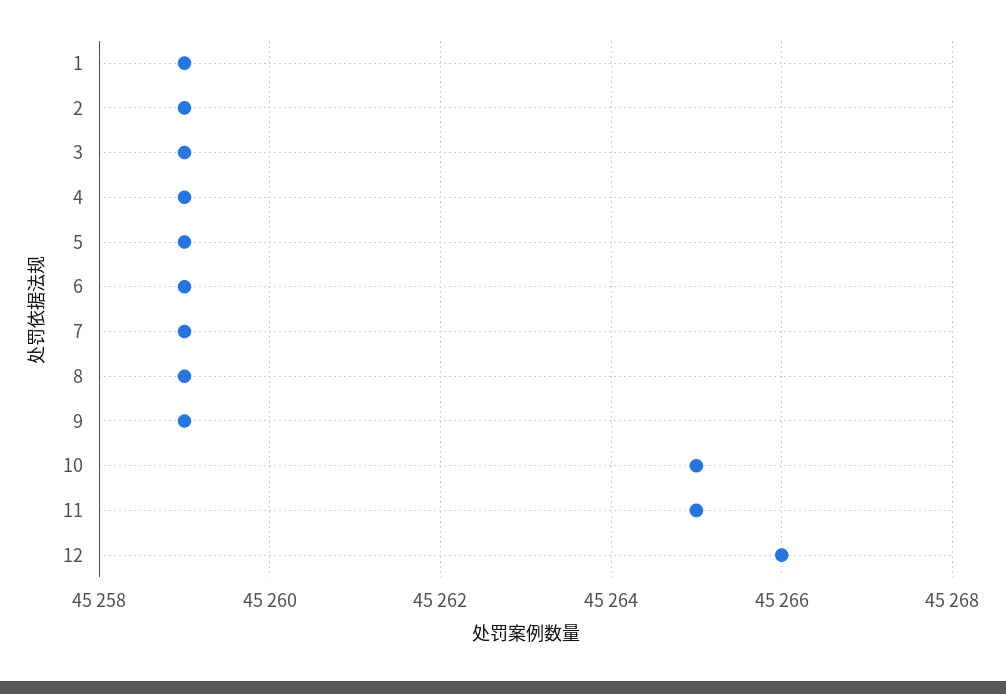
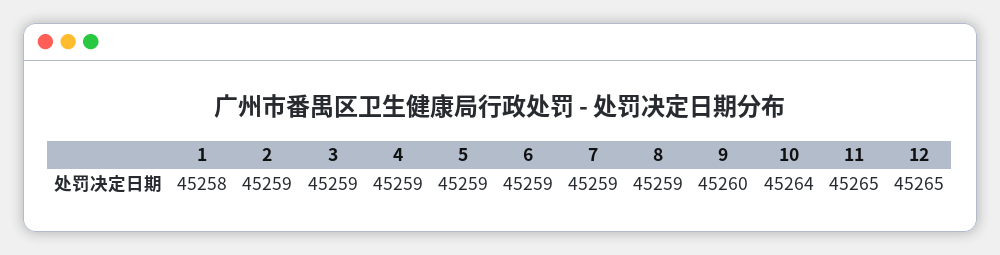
  {
-   "1": 45259,
+   "1": 45258,
    "2": 45259,
    "3": 45259,
    "4": 45259,
    "5": 45259,
    "6": 45259,
    "7": 45259,
    "8": 45259,
-   "9": 45259,
+   "9": 45260,
-   "10": 45265,
+   "10": 45264,
    "11": 45265,
-   "12": 45266
+   "12": 45265
  }

